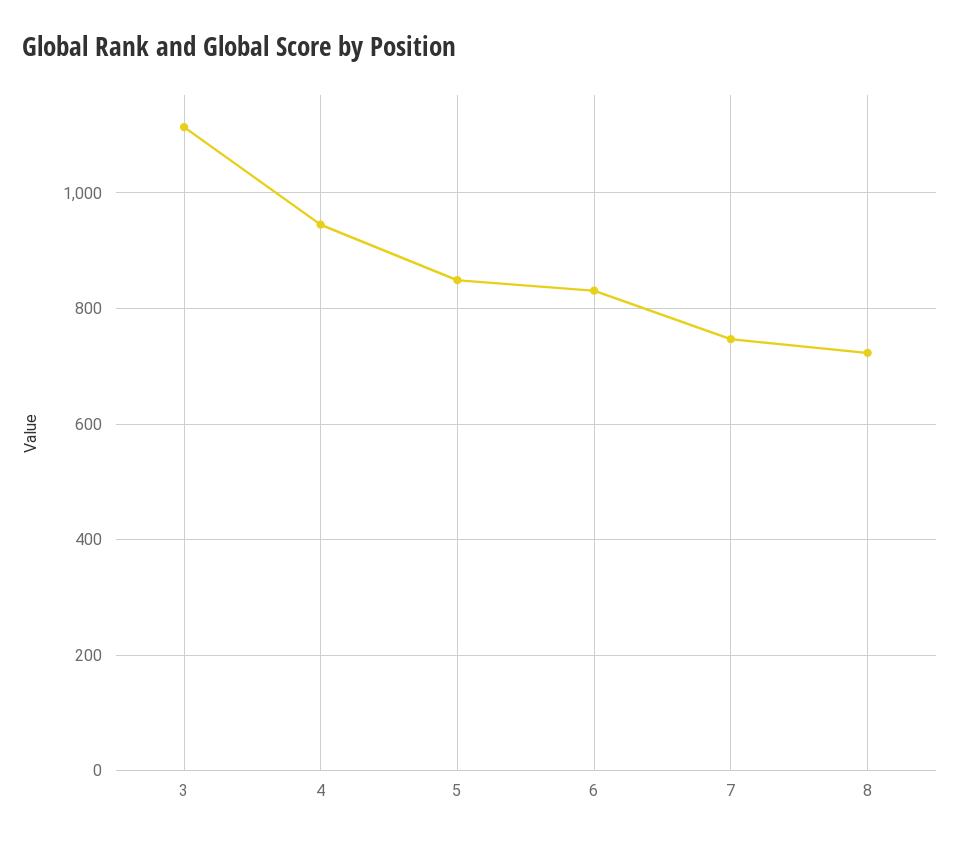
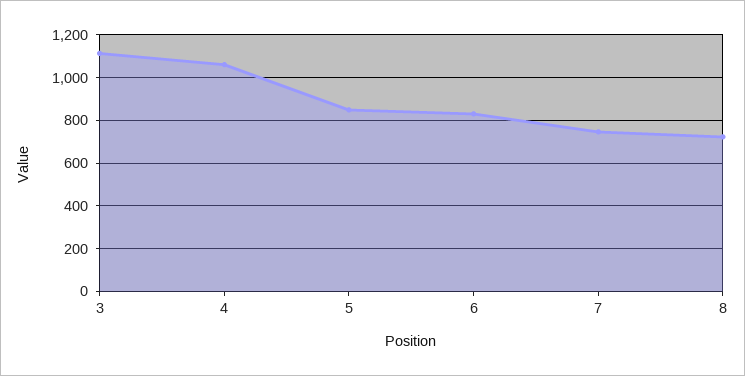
  {
    "3": 1120,
-   "4": 940,
+   "4": 1050,
    "5": 840,
    "6": 840,
    "7": 740,
    "8": 720
  }

